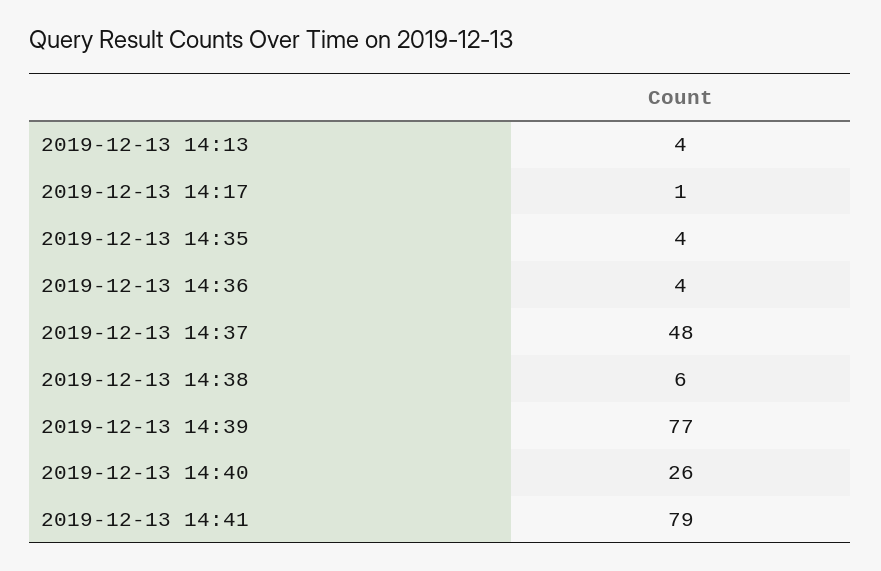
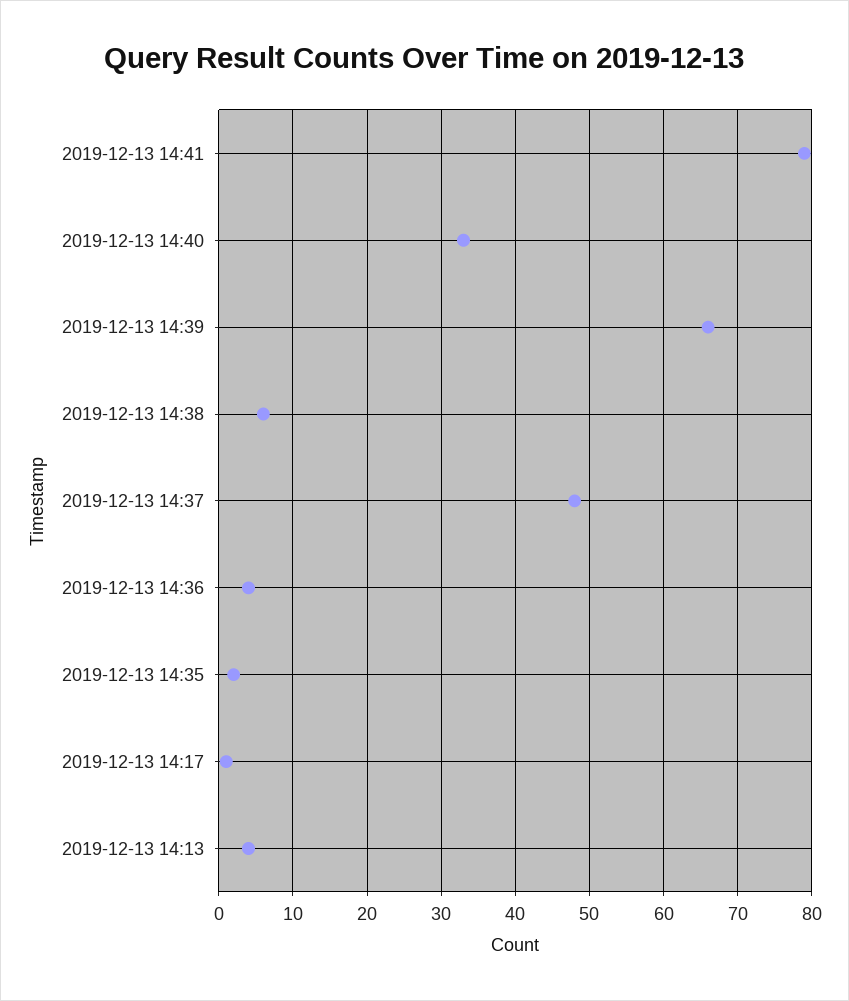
  {
    "2019-12-13 14:13": 4,
    "2019-12-13 14:17": 1,
-   "2019-12-13 14:35": 4,
+   "2019-12-13 14:35": 2,
    "2019-12-13 14:36": 4,
    "2019-12-13 14:37": 48,
    "2019-12-13 14:38": 6,
-   "2019-12-13 14:39": 77,
+   "2019-12-13 14:39": 66,
-   "2019-12-13 14:40": 26,
+   "2019-12-13 14:40": 33,
    "2019-12-13 14:41": 79
  }

